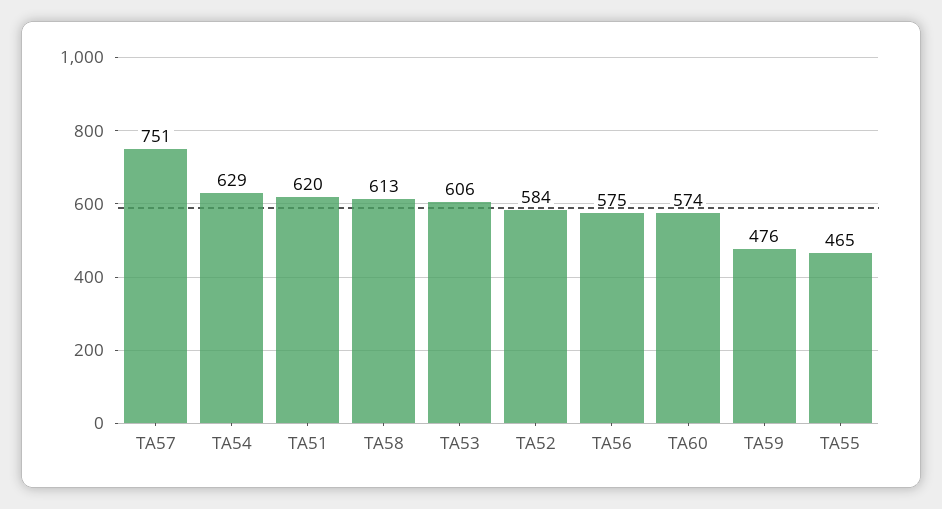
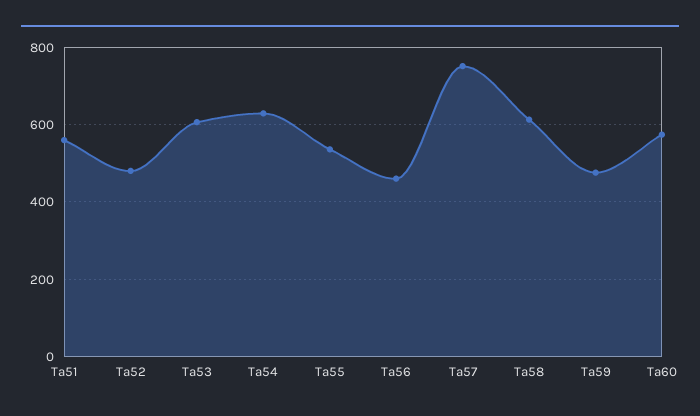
  {
    "TA57": 751,
    "TA54": 629,
-   "TA51": 620,
+   "TA51": 560,
    "TA58": 613,
    "TA53": 606,
-   "TA52": 584,
+   "TA52": 480,
-   "TA56": 575,
+   "TA56": 460,
    "TA60": 574,
    "TA59": 476,
-   "TA55": 465
+   "TA55": 540
  }

